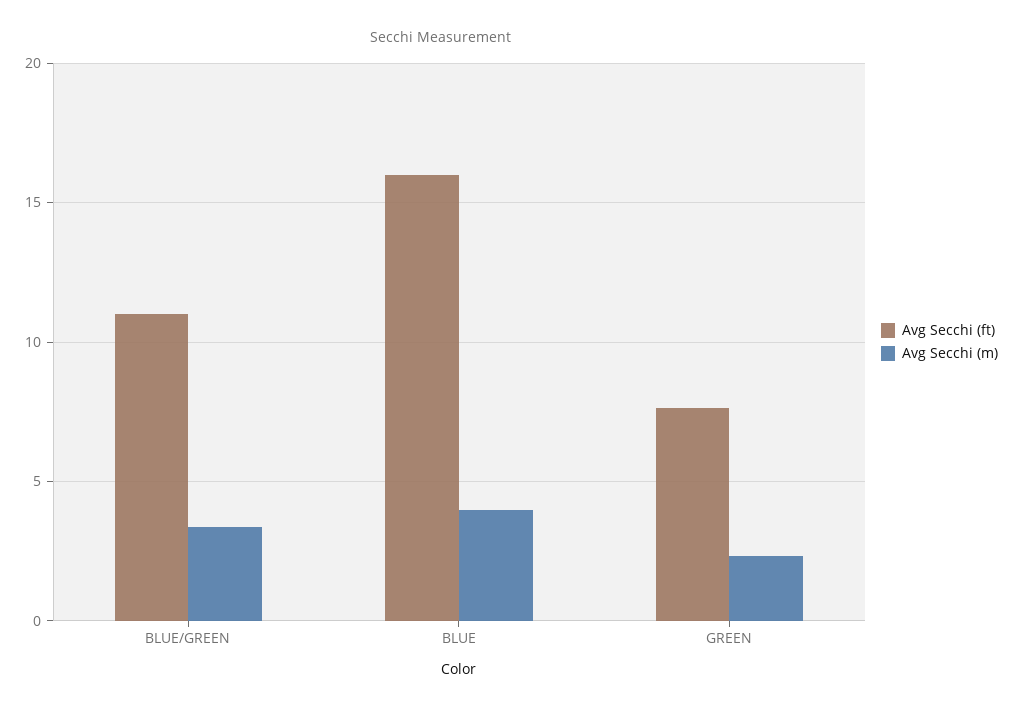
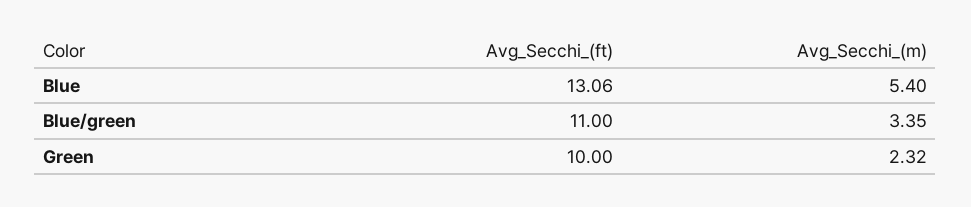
  {
    "Avg Secchi (ft)": {
      "BLUE/GREEN": 11,
-     "BLUE": 16,
+     "BLUE": 13.06,
-     "GREEN": 7.5
+     "GREEN": 10
    },
    "Avg Secchi (m)": {
      "BLUE/GREEN": 3.35,
-     "BLUE": 4,
+     "BLUE": 5.4,
      "GREEN": 2.32
    }
  }

